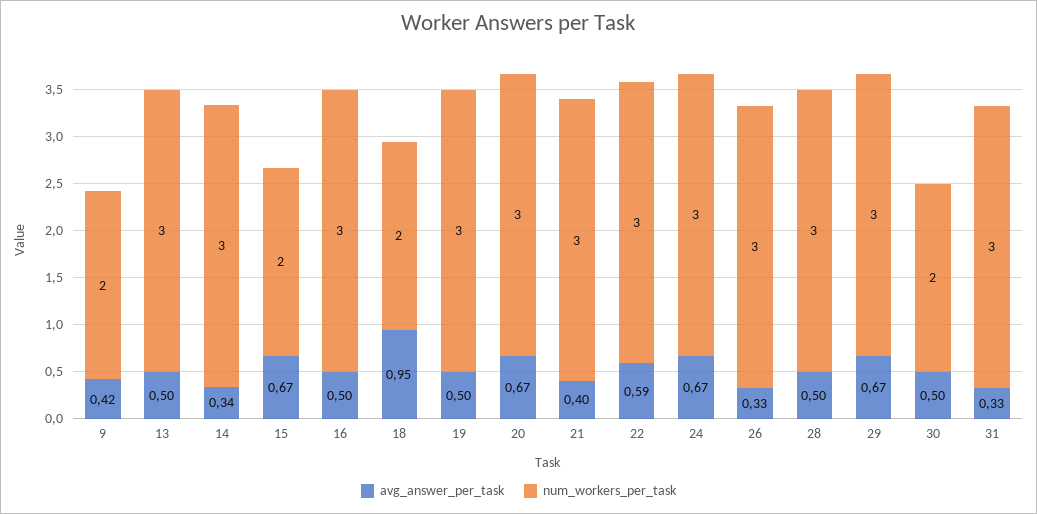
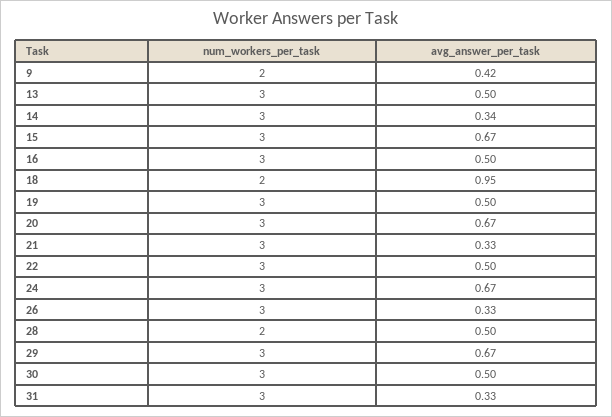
  {
    "avg_answer_per_task": {
      "9": 0.42,
      "13": 0.5,
      "14": 0.34,
      "15": 0.67,
      "16": 0.5,
      "18": 0.95,
      "19": 0.5,
      "20": 0.67,
-     "21": 0.4,
+     "21": 0.33,
-     "22": 0.59,
+     "22": 0.5,
      "24": 0.67,
      "26": 0.33,
      "28": 0.5,
      "29": 0.67,
      "30": 0.5,
      "31": 0.33
    },
    "num_workers_per_task": {
      "9": 2,
      "13": 3,
      "14": 3,
-     "15": 2,
+     "15": 3,
      "16": 3,
      "18": 2,
      "19": 3,
      "20": 3,
      "21": 3,
      "22": 3,
      "24": 3,
      "26": 3,
-     "28": 3,
+     "28": 2,
      "29": 3,
-     "30": 2,
+     "30": 3,
      "31": 3
    }
  }

